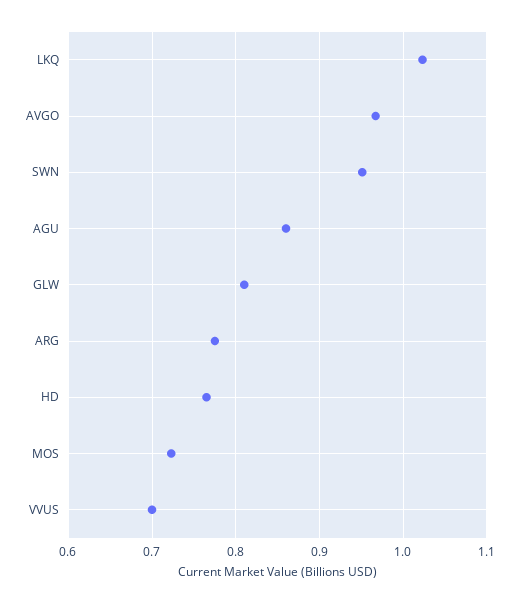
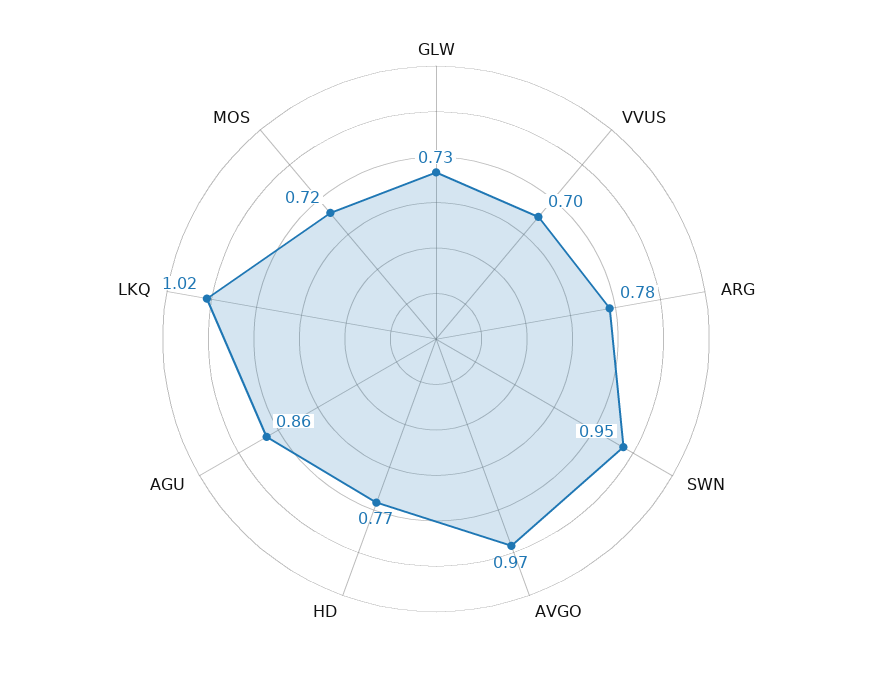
  {
    "LKQ": 1.02,
    "AVGO": 0.97,
    "SWN": 0.95,
    "AGU": 0.86,
-   "GLW": 0.81,
+   "GLW": 0.73,
    "ARG": 0.78,
    "HD": 0.77,
    "MOS": 0.72,
    "VVUS": 0.7
  }

